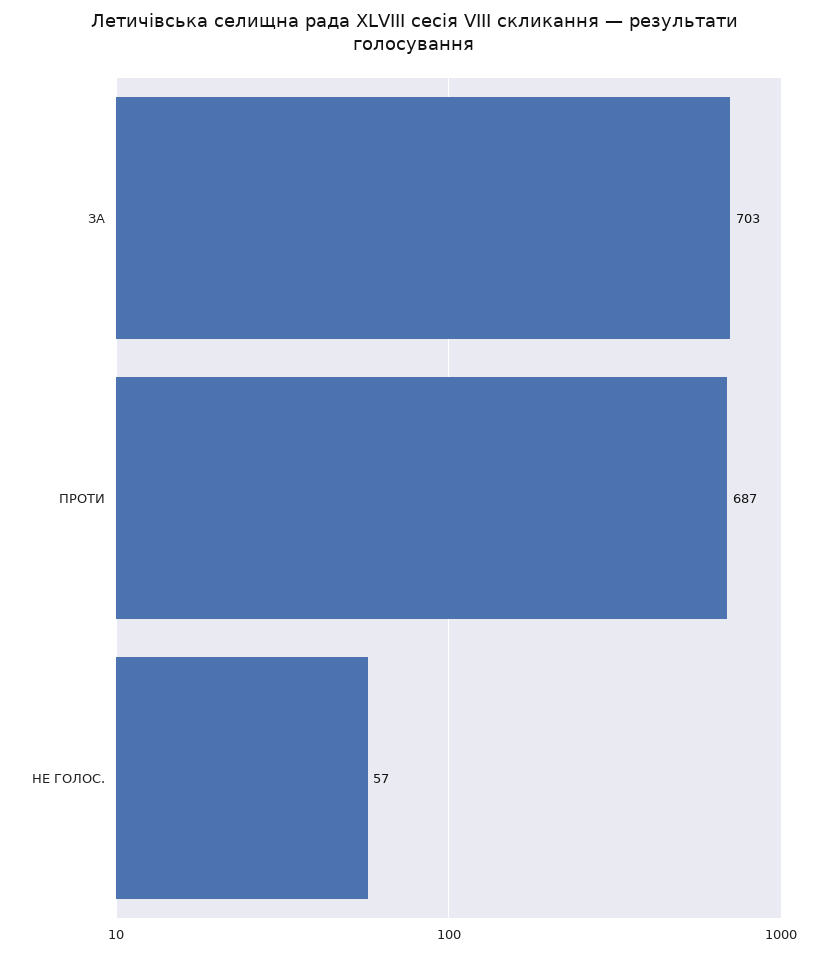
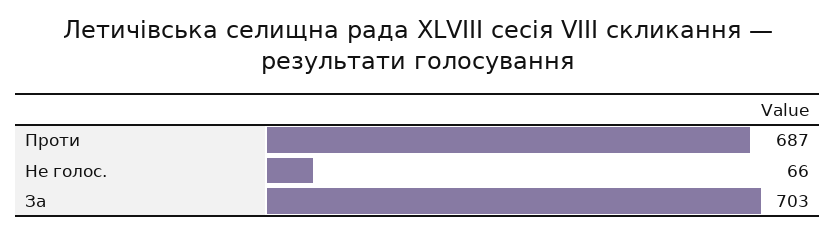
  {
    "ЗА": 703,
    "ПРОТИ": 687,
-   "НЕ ГОЛОС.": 57
+   "НЕ ГОЛОС.": 66
  }

